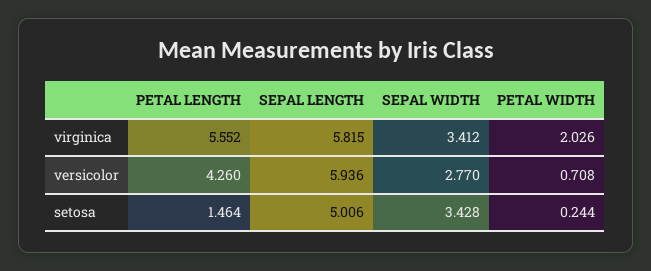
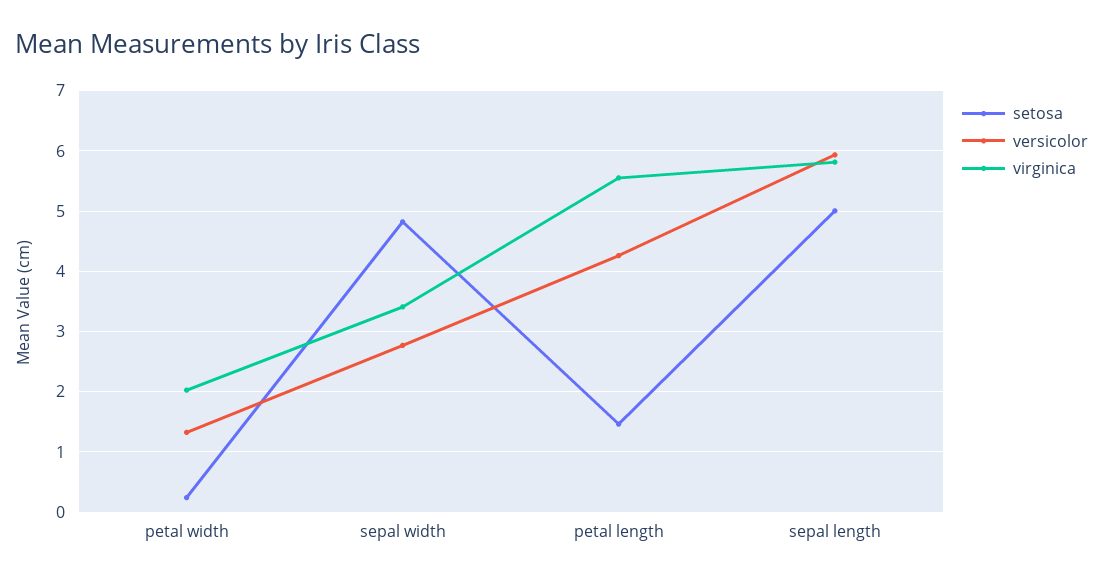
  {
    "virginica": {
      "PETAL LENGTH": 5.552,
      "SEPAL LENGTH": 5.815,
      "SEPAL WIDTH": 3.412,
      "PETAL WIDTH": 2.026
    },
    "versicolor": {
      "PETAL LENGTH": 4.26,
      "SEPAL LENGTH": 5.936,
      "SEPAL WIDTH": 2.77,
-     "PETAL WIDTH": 0.708
+     "PETAL WIDTH": 1.3
    },
    "setosa": {
      "PETAL LENGTH": 1.464,
      "SEPAL LENGTH": 5.006,
-     "SEPAL WIDTH": 3.428,
+     "SEPAL WIDTH": 4.8,
      "PETAL WIDTH": 0.244
    }
  }

